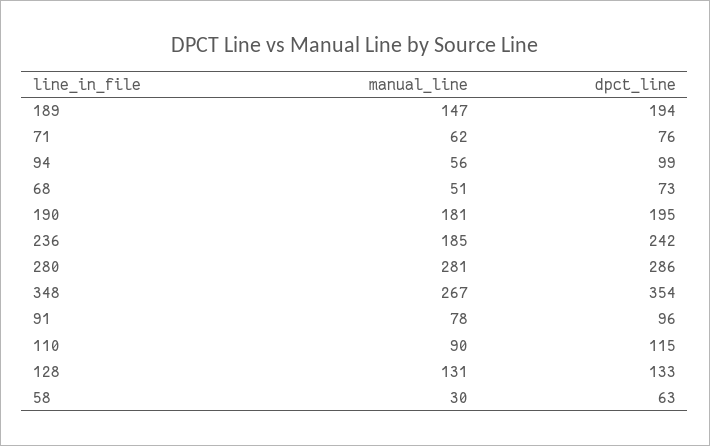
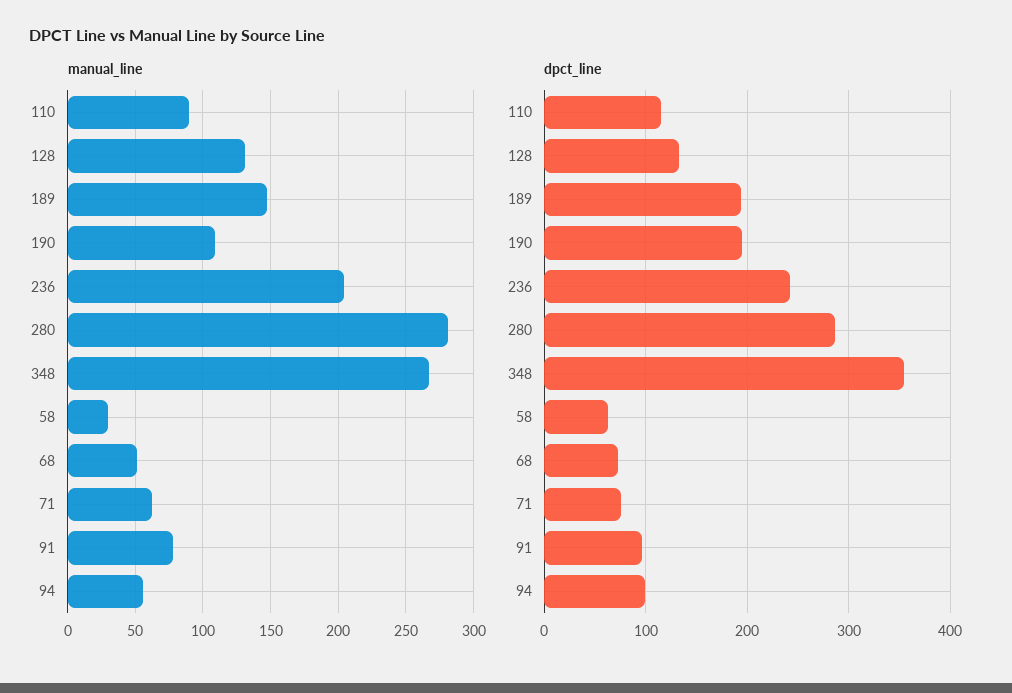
  {
    "manual_line": {
      "189": 147,
      "71": 62,
      "94": 56,
      "68": 51,
-     "190": 181,
+     "190": 110,
-     "236": 185,
+     "236": 205,
      "280": 281,
      "348": 267,
      "91": 78,
      "110": 90,
      "128": 131,
      "58": 30
    },
    "dpct_line": {
      "189": 194,
      "71": 76,
      "94": 99,
      "68": 73,
      "190": 195,
      "236": 242,
      "280": 286,
      "348": 354,
      "91": 96,
      "110": 115,
      "128": 133,
      "58": 63
    }
  }

